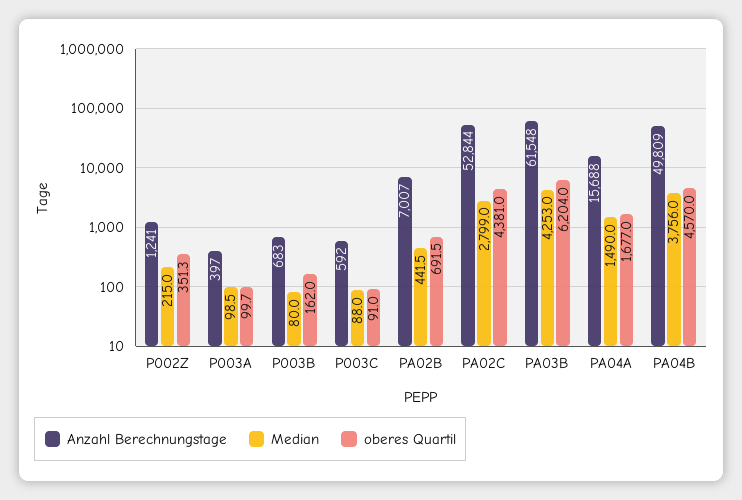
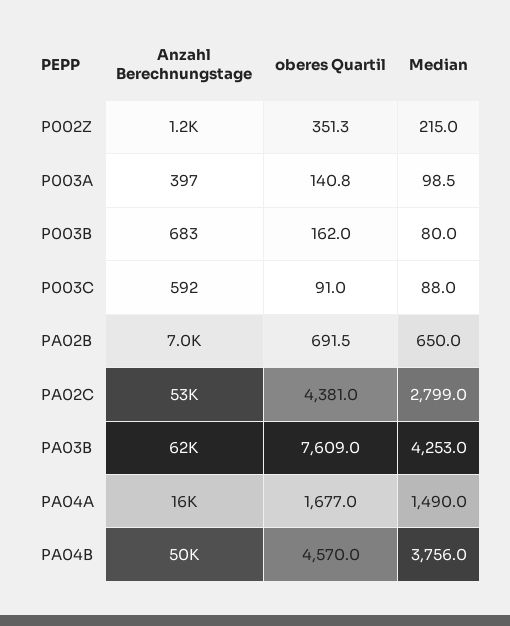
  {
    "Anzahl Berechnungstage": {
      "P002Z": 1241,
      "P003A": 397,
      "P003B": 683,
      "P003C": 592,
      "PA02B": 7007,
      "PA02C": 52844,
      "PA03B": 61548,
      "PA04A": 15688,
      "PA04B": 49809
    },
    "Median": {
      "P002Z": 215,
      "P003A": 98.5,
      "P003B": 80,
      "P003C": 88,
-     "PA02B": 441.5,
+     "PA02B": 650,
      "PA02C": 2799,
      "PA03B": 4253,
      "PA04A": 1490,
      "PA04B": 3756
    },
    "oberes Quartil": {
      "P002Z": 351.3,
-     "P003A": 99.7,
+     "P003A": 140.8,
      "P003B": 162,
      "P003C": 91,
      "PA02B": 691.5,
      "PA02C": 4381,
-     "PA03B": 6204,
+     "PA03B": 7609,
      "PA04A": 1677,
      "PA04B": 4570
    }
  }

